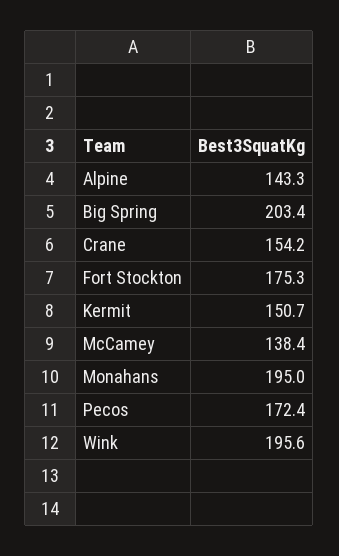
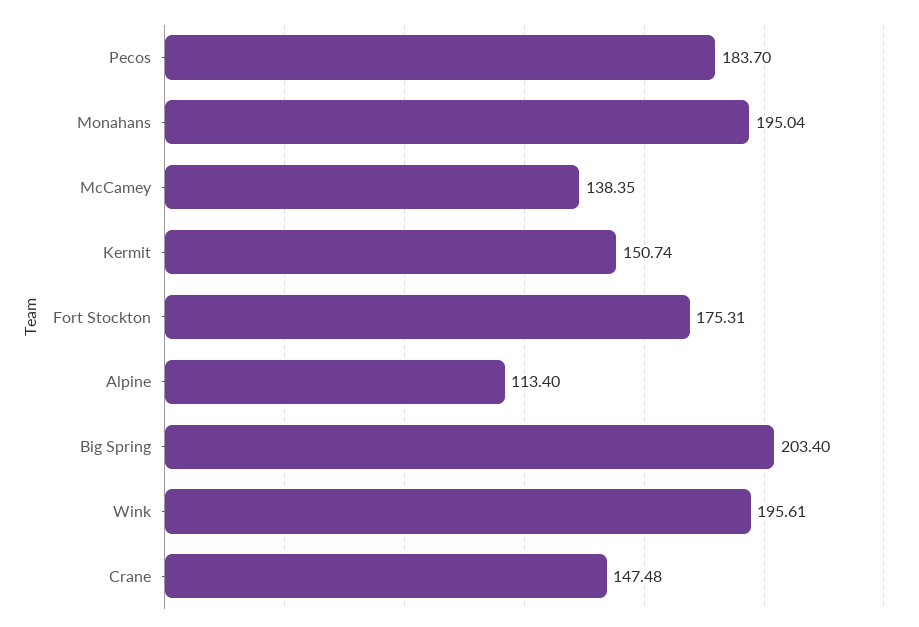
  {
-   "Alpine": 143.3,
+   "Alpine": 113.4,
    "Big Spring": 203.4,
-   "Crane": 154.2,
+   "Crane": 147.48,
    "Fort Stockton": 175.31,
    "Kermit": 150.74,
    "McCamey": 138.35,
    "Monahans": 195.04,
-   "Pecos": 172.4,
+   "Pecos": 183.7,
    "Wink": 195.61
  }

